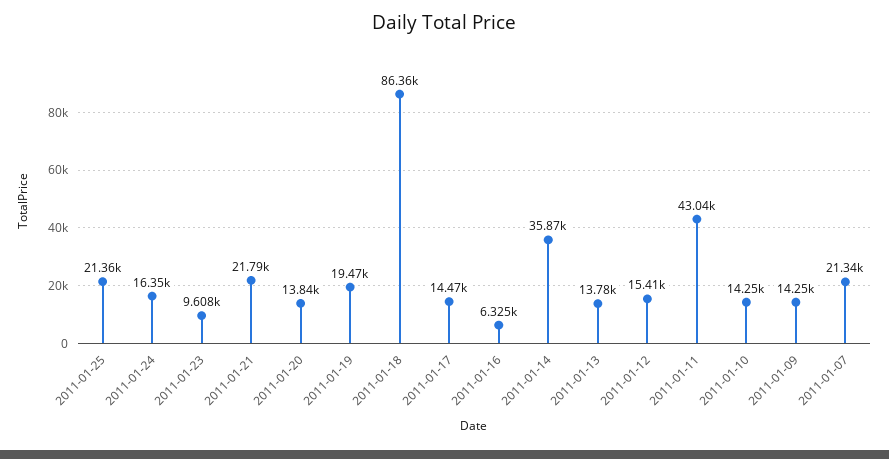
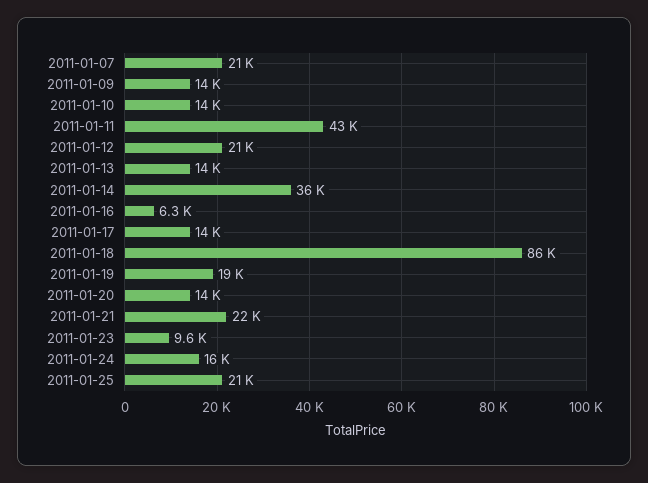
  {
    "2011-01-25": 21360,
    "2011-01-24": 16350,
    "2011-01-23": 9608,
    "2011-01-21": 21790,
    "2011-01-20": 13840,
    "2011-01-19": 19470,
    "2011-01-18": 86360,
    "2011-01-17": 14470,
    "2011-01-16": 6325,
    "2011-01-14": 35870,
    "2011-01-13": 13780,
-   "2011-01-12": 15410,
+   "2011-01-12": 21000,
    "2011-01-11": 43040,
    "2011-01-10": 14250,
    "2011-01-09": 14250,
    "2011-01-07": 21340
  }

